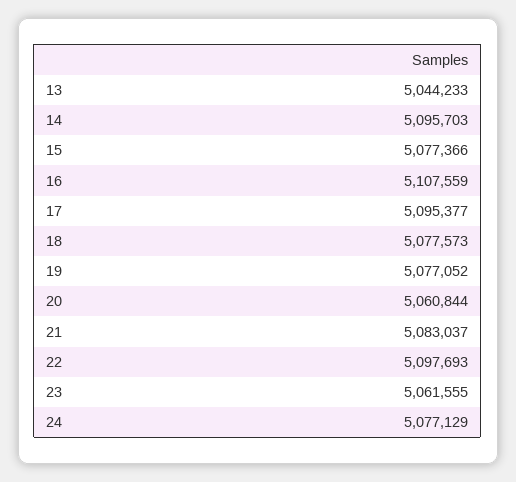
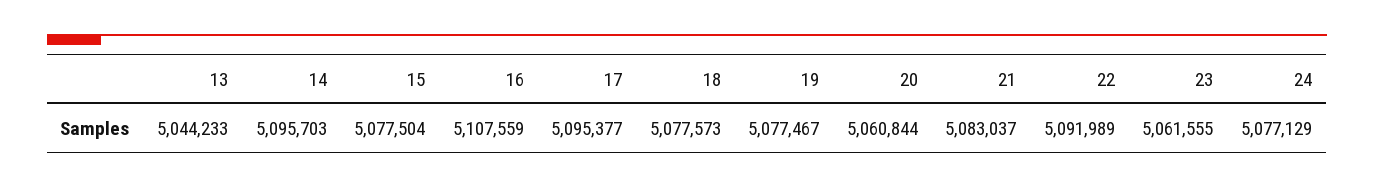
  {
    "13": 5044233,
    "14": 5095703,
-   "15": 5077366,
+   "15": 5077504,
    "16": 5107559,
    "17": 5095377,
    "18": 5077573,
-   "19": 5077052,
+   "19": 5077467,
    "20": 5060844,
    "21": 5083037,
-   "22": 5097693,
+   "22": 5091989,
    "23": 5061555,
    "24": 5077129
  }

